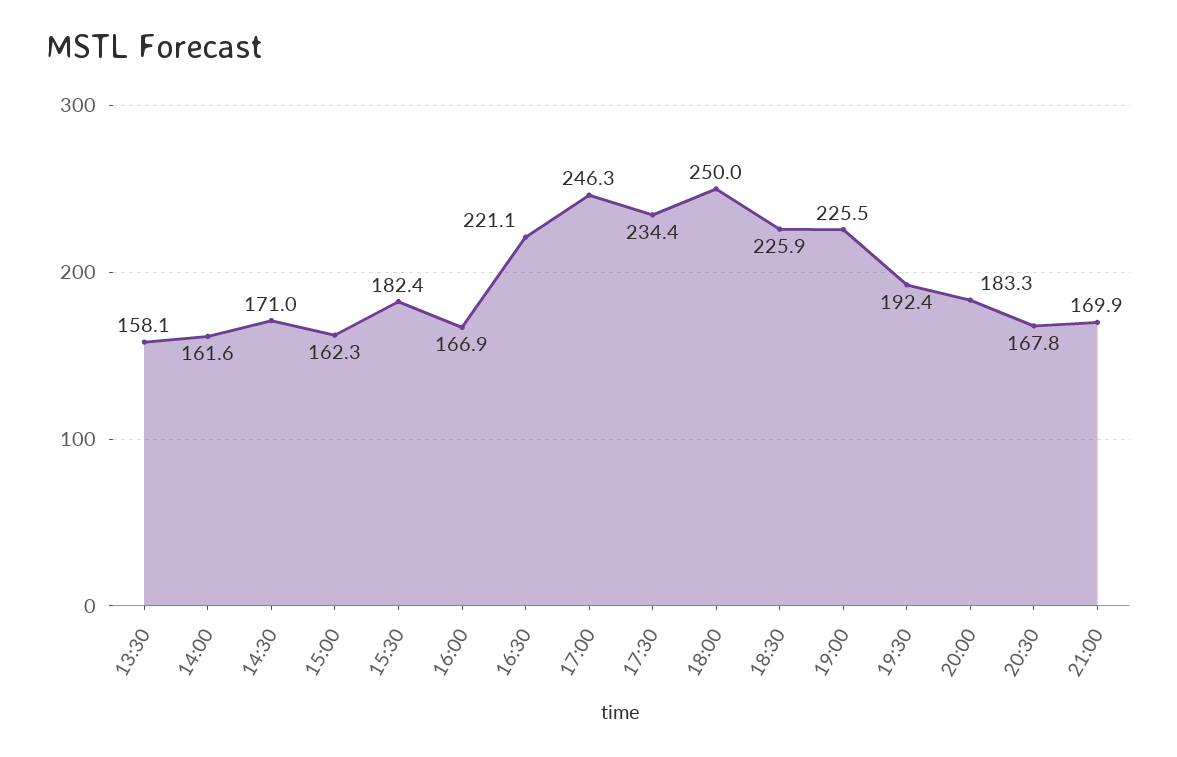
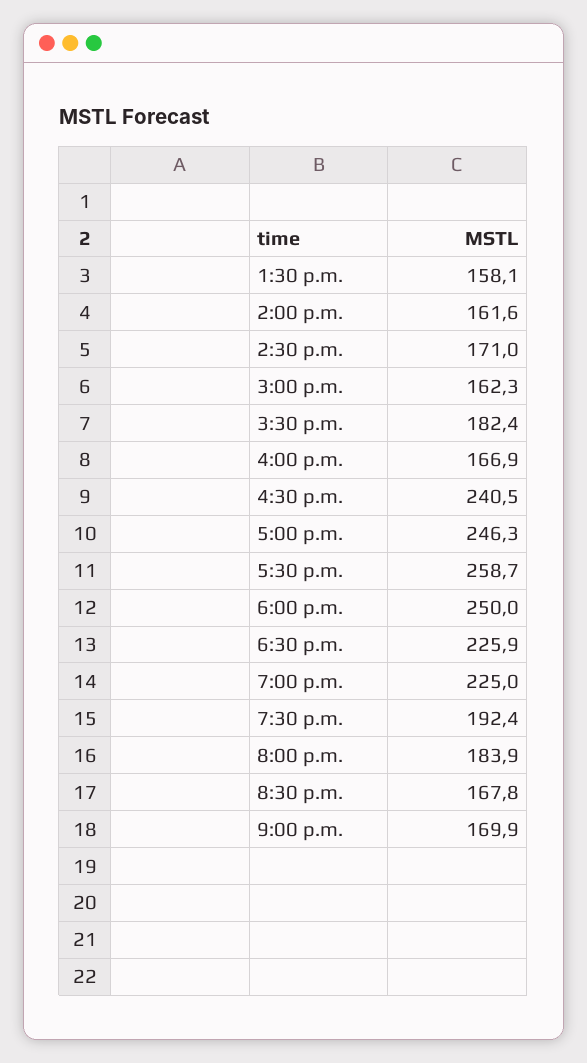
  {
    "13:30": 158.1,
    "14:00": 161.6,
    "14:30": 171,
    "15:00": 162.3,
    "15:30": 182.4,
    "16:00": 166.9,
-   "16:30": 221.1,
+   "16:30": 240.5,
    "17:00": 246.3,
-   "17:30": 234.4,
+   "17:30": 258.7,
    "18:00": 250,
    "18:30": 225.9,
-   "19:00": 225.5,
+   "19:00": 225,
    "19:30": 192.4,
-   "20:00": 183.3,
+   "20:00": 183.9,
    "20:30": 167.8,
    "21:00": 169.9
  }

